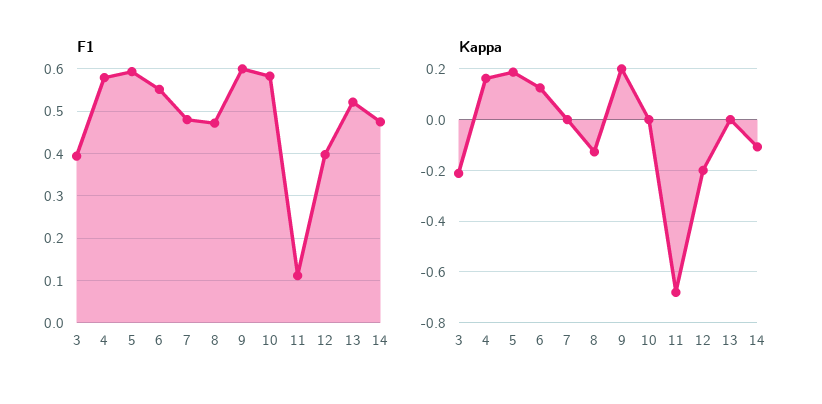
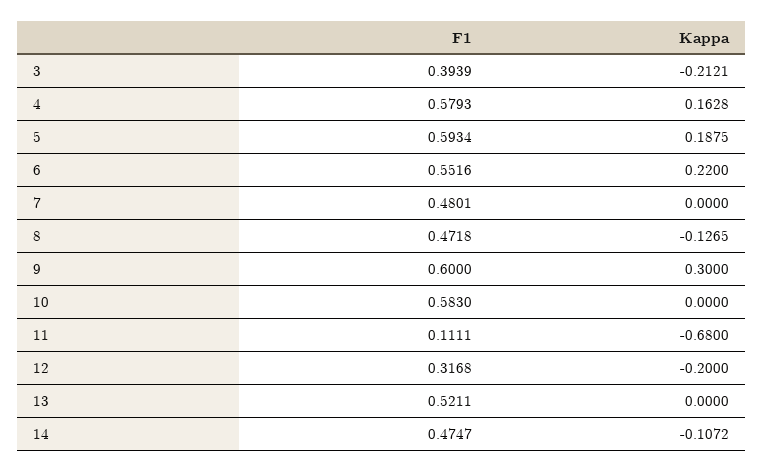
  {
    "F1": {
      "3": 0.3939,
      "4": 0.5793,
      "5": 0.5934,
      "6": 0.5516,
      "7": 0.4801,
      "8": 0.4718,
      "9": 0.6,
      "10": 0.583,
      "11": 0.1111,
-     "12": 0.4,
+     "12": 0.3168,
      "13": 0.5211,
      "14": 0.4747
    },
    "Kappa": {
      "3": -0.2121,
      "4": 0.1628,
      "5": 0.1875,
-     "6": 0.125,
+     "6": 0.22,
      "7": 0,
      "8": -0.1265,
-     "9": 0.2,
+     "9": 0.3,
      "10": 0,
      "11": -0.68,
      "12": -0.2,
      "13": 0,
      "14": -0.1072
    }
  }

